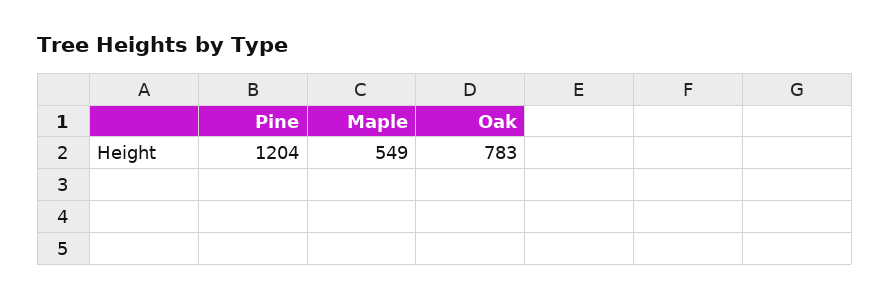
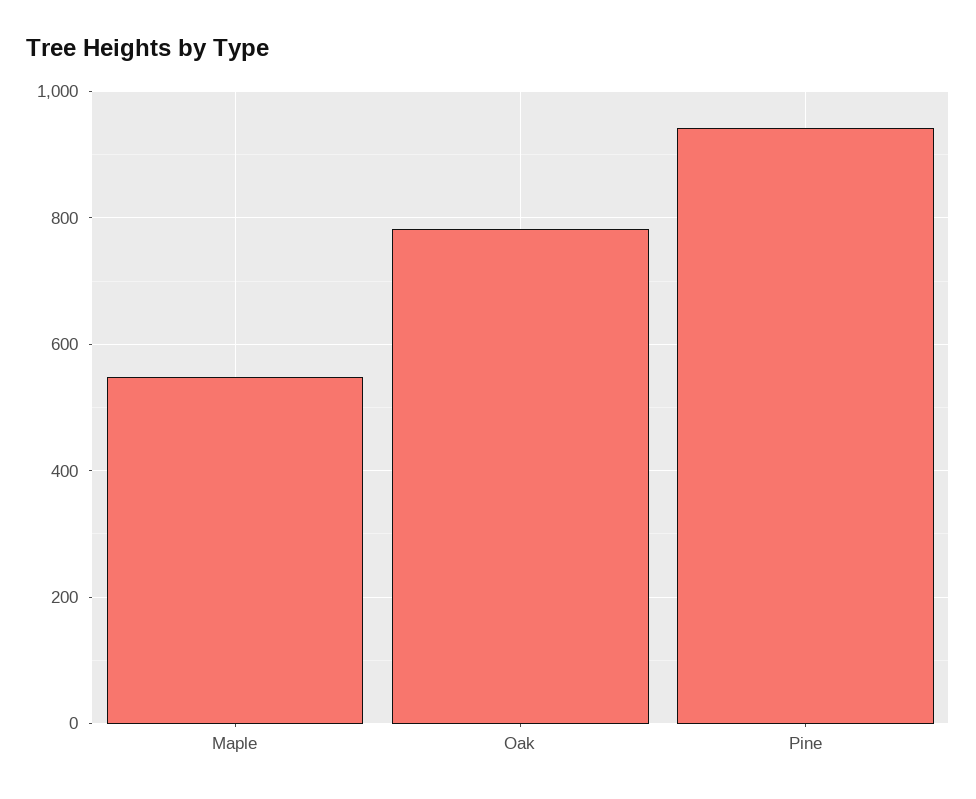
  {
-   "Pine": 1204,
+   "Pine": 940,
    "Maple": 549,
    "Oak": 783
  }

